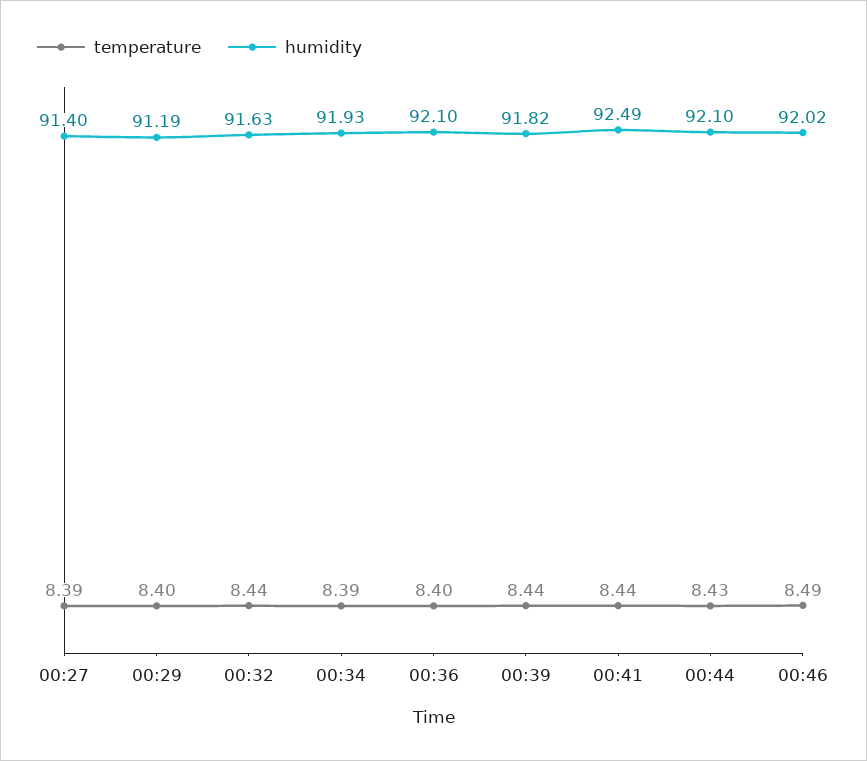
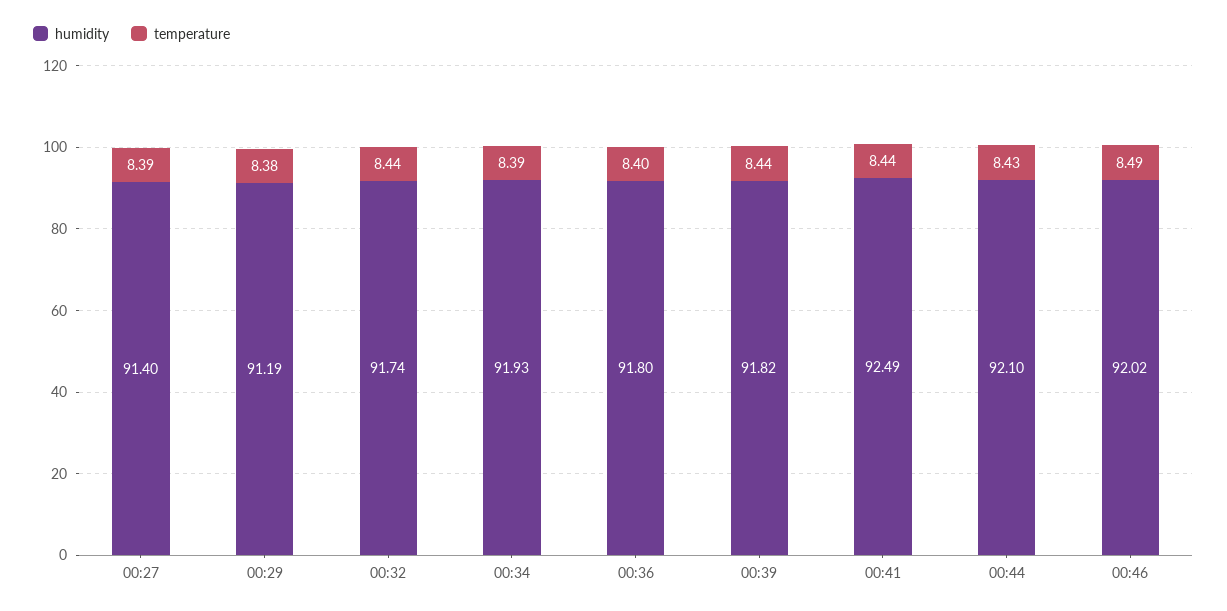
  {
    "temperature": {
      "00:27": 8.39,
-     "00:29": 8.4,
+     "00:29": 8.38,
      "00:32": 8.44,
      "00:34": 8.39,
      "00:36": 8.4,
      "00:39": 8.44,
      "00:41": 8.44,
      "00:44": 8.43,
      "00:46": 8.49
    },
    "humidity": {
      "00:27": 91.4,
      "00:29": 91.19,
-     "00:32": 91.63,
+     "00:32": 91.74,
      "00:34": 91.93,
-     "00:36": 92.1,
+     "00:36": 91.8,
      "00:39": 91.82,
      "00:41": 92.49,
      "00:44": 92.1,
      "00:46": 92.02
    }
  }

